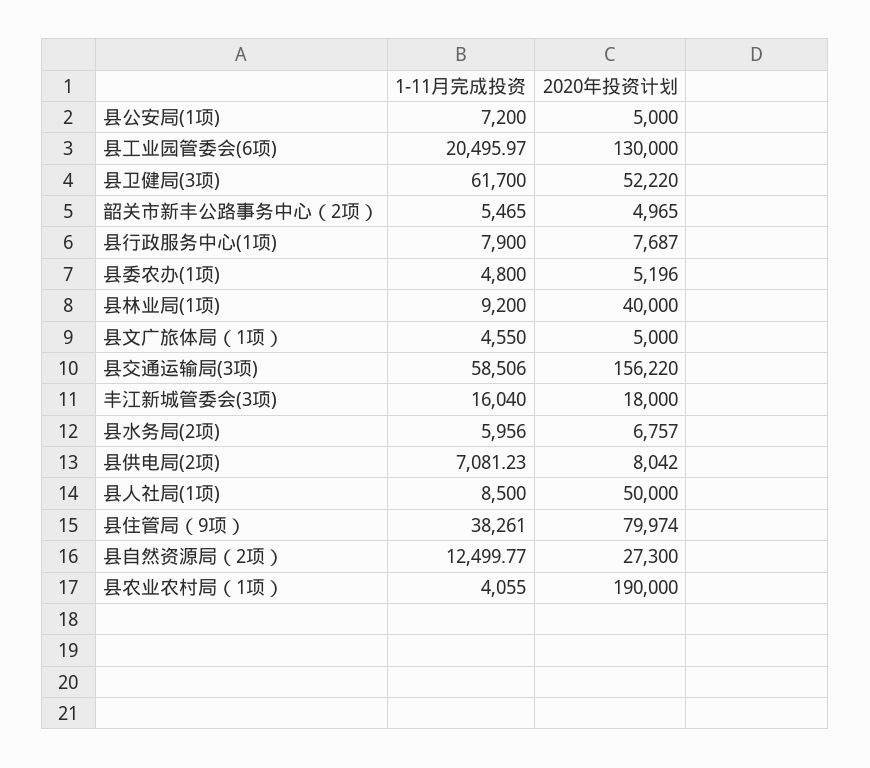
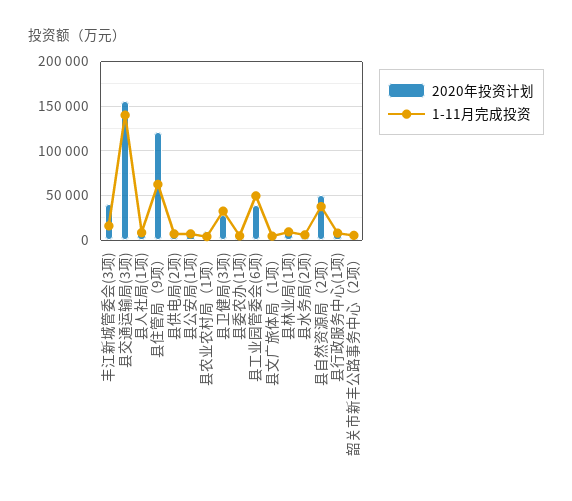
  {
    "1-11月完成投资": {
      "县公安局(1项)": 7200,
-     "县工业园管委会(6项)": 20495.97,
+     "县工业园管委会(6项)": 50000,
-     "县卫健局(3项)": 61700,
+     "县卫健局(3项)": 30000,
      "韶关市新丰公路事务中心（2项）": 5465,
      "县行政服务中心(1项)": 7900,
      "县委农办(1项)": 4800,
      "县林业局(1项)": 9200,
      "县文广旅体局（1项）": 4550,
-     "县交通运输局(3项)": 58506,
+     "县交通运输局(3项)": 140000,
      "丰江新城管委会(3项)": 16040,
      "县水务局(2项)": 5956,
      "县供电局(2项)": 7081.23,
      "县人社局(1项)": 8500,
-     "县住管局（9项）": 38261,
+     "县住管局（9项）": 60000,
-     "县自然资源局（2项）": 12499.77,
+     "县自然资源局（2项）": 40000,
      "县农业农村局（1项）": 4055
    },
    "2020年投资计划": {
      "县公安局(1项)": 5000,
-     "县工业园管委会(6项)": 130000,
+     "县工业园管委会(6项)": 40000,
-     "县卫健局(3项)": 52220,
+     "县卫健局(3项)": 30000,
      "韶关市新丰公路事务中心（2项）": 4965,
      "县行政服务中心(1项)": 7687,
      "县委农办(1项)": 5196,
-     "县林业局(1项)": 40000,
+     "县林业局(1项)": 10000,
      "县文广旅体局（1项）": 5000,
      "县交通运输局(3项)": 156220,
-     "丰江新城管委会(3项)": 18000,
+     "丰江新城管委会(3项)": 40000,
      "县水务局(2项)": 6757,
      "县供电局(2项)": 8042,
-     "县人社局(1项)": 50000,
+     "县人社局(1项)": 10000,
-     "县住管局（9项）": 79974,
+     "县住管局（9项）": 120000,
-     "县自然资源局（2项）": 27300,
+     "县自然资源局（2项）": 50000,
-     "县农业农村局（1项）": 190000
+     "县农业农村局（1项）": 10000
    }
  }

